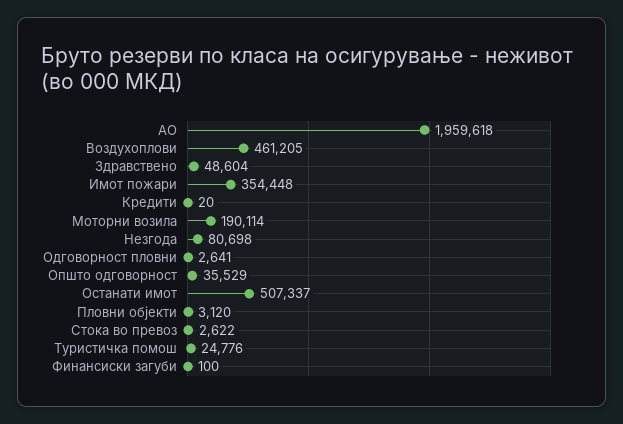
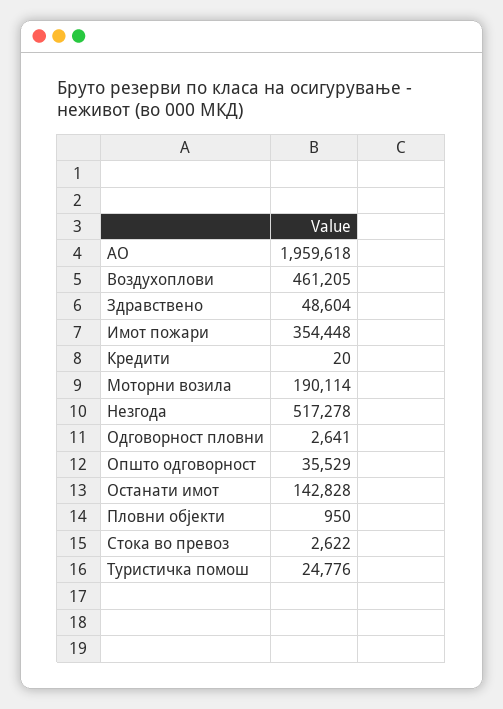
  {
    "АО": 1959618,
    "Воздухоплови": 461205,
    "Здравствено": 48604,
    "Имот пожари": 354448,
    "Кредити": 20,
    "Моторни возила": 190114,
-   "Незгода": 80698,
+   "Незгода": 517278,
    "Одговорност пловни": 2641,
    "Општо одговорност": 35529,
-   "Останати имот": 507337,
+   "Останати имот": 142828,
-   "Пловни објекти": 3120,
+   "Пловни објекти": 950,
    "Стока во превоз": 2622,
-   "Туристичка помош": 24776,
+   "Туристичка помош": 24776
-   "Финансиски загуби": 100
  }

